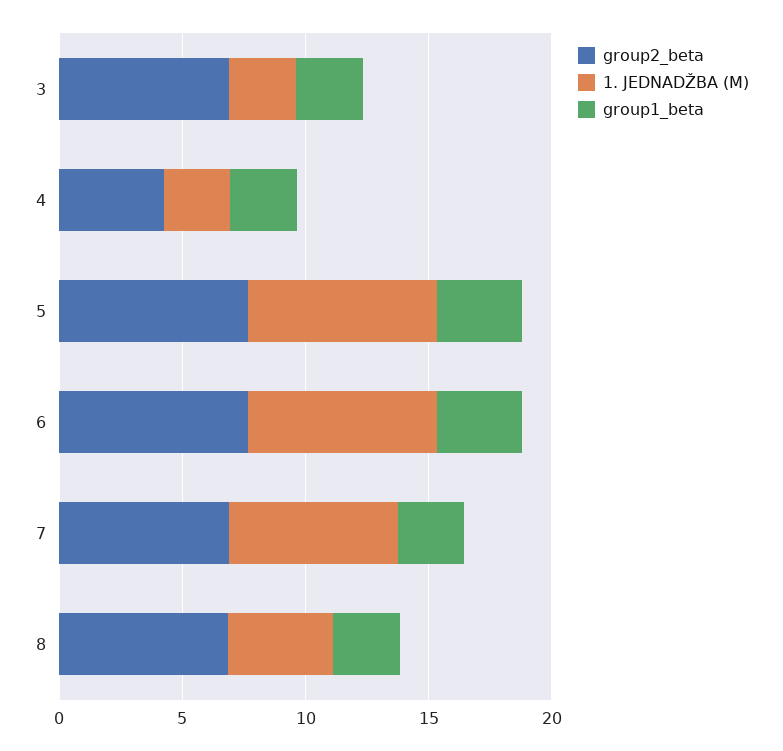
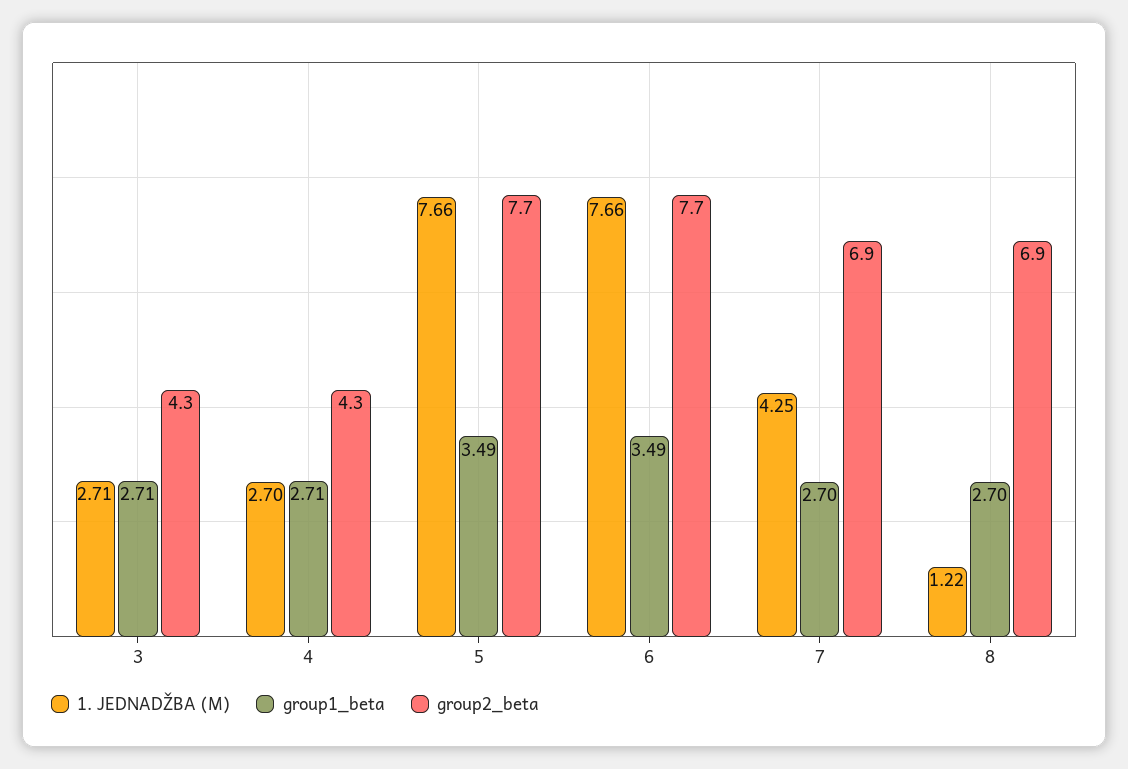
  {
    "group2_beta": {
-     "3": 7,
+     "3": 4.3,
      "4": 4.3,
      "5": 7.7,
      "6": 7.7,
      "7": 6.9,
      "8": 6.9
    },
    "1. JEDNADŽBA (M)": {
      "3": 2.71,
      "4": 2.7,
      "5": 7.66,
      "6": 7.66,
-     "7": 7,
+     "7": 4.25,
-     "8": 4
+     "8": 1.22
    },
    "group1_beta": {
      "3": 2.71,
      "4": 2.71,
      "5": 3.49,
      "6": 3.49,
      "7": 2.7,
      "8": 2.7
    }
  }

